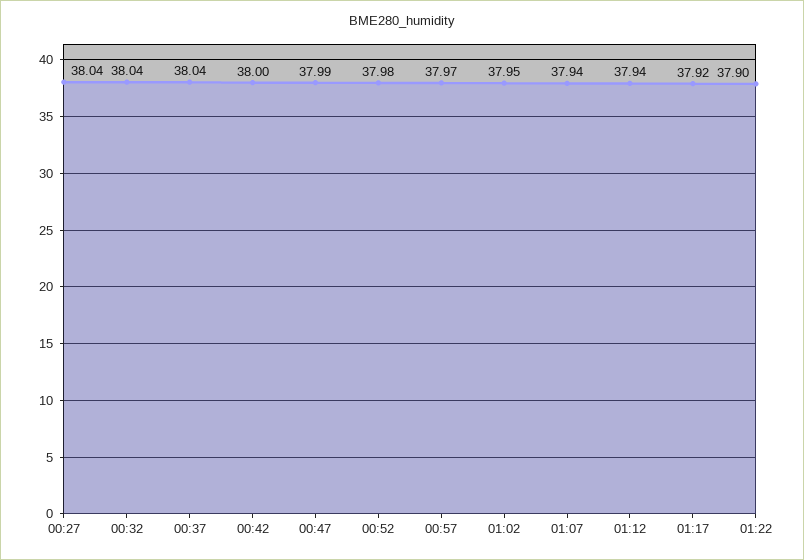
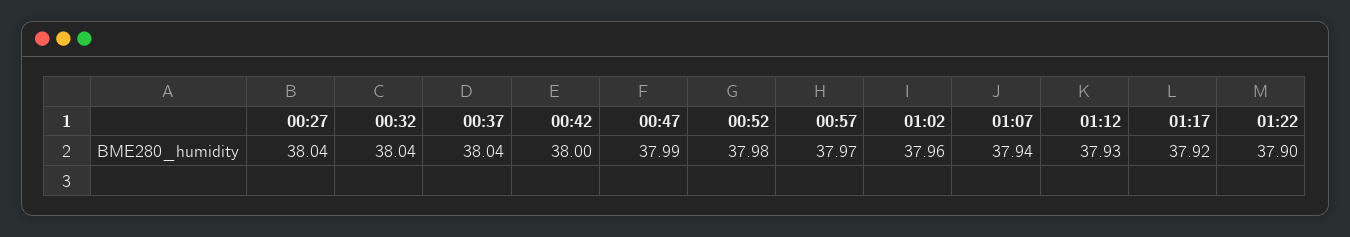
  {
    "00:27": 38.04,
    "00:32": 38.04,
    "00:37": 38.04,
    "00:42": 38,
    "00:47": 37.99,
    "00:52": 37.98,
    "00:57": 37.97,
-   "01:02": 37.95,
+   "01:02": 37.96,
    "01:07": 37.94,
-   "01:12": 37.94,
+   "01:12": 37.93,
    "01:17": 37.92,
    "01:22": 37.9
  }

